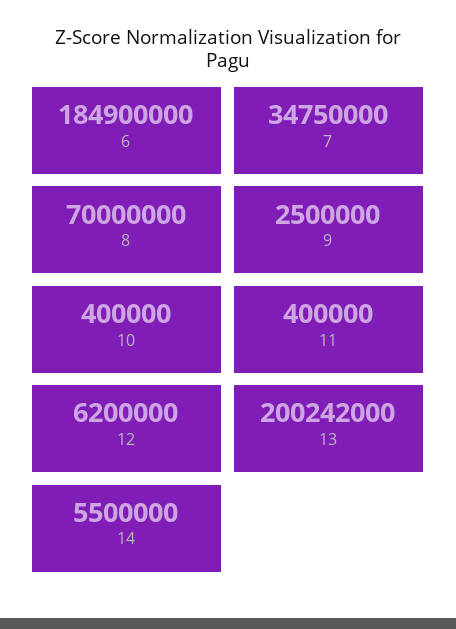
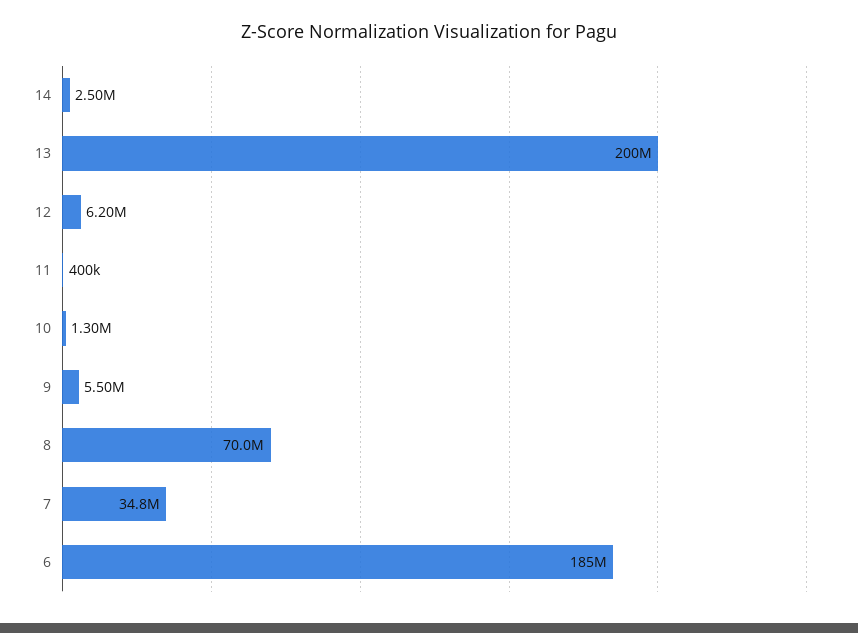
  {
    "6": 184900000,
    "7": 34750000,
    "8": 70000000,
-   "9": 2500000,
+   "9": 5500000,
-   "10": 400000,
+   "10": 1300000,
    "11": 400000,
    "12": 6200000,
    "13": 200242000,
-   "14": 5500000
+   "14": 2500000
  }

